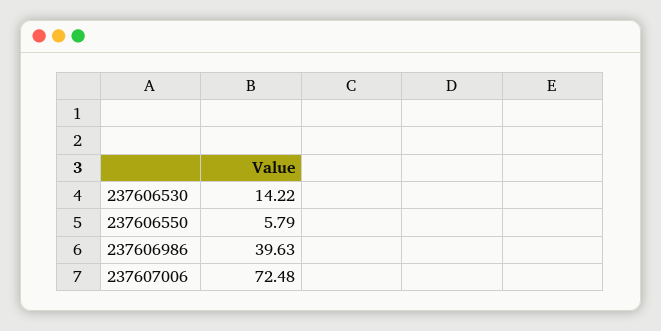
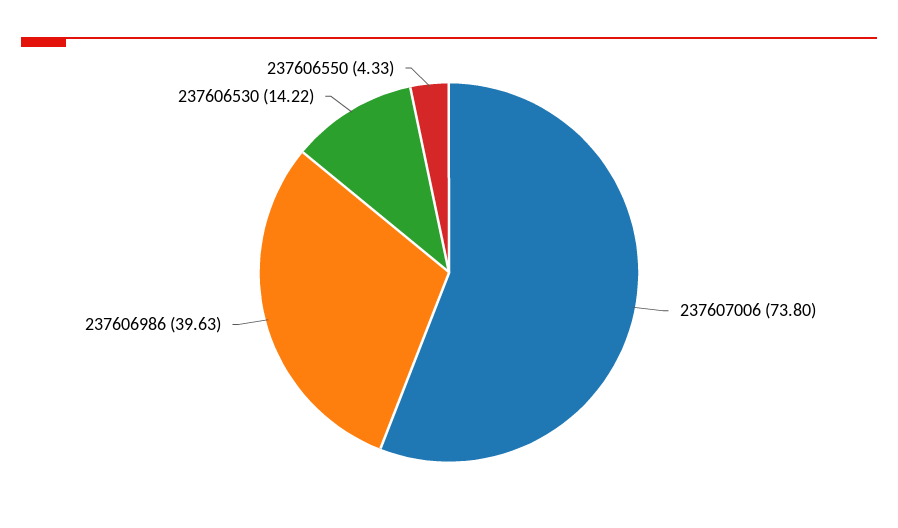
  {
    "237606530": 14.22,
-   "237606550": 5.79,
+   "237606550": 4.33,
    "237606986": 39.63,
-   "237607006": 72.48
+   "237607006": 73.8
  }

